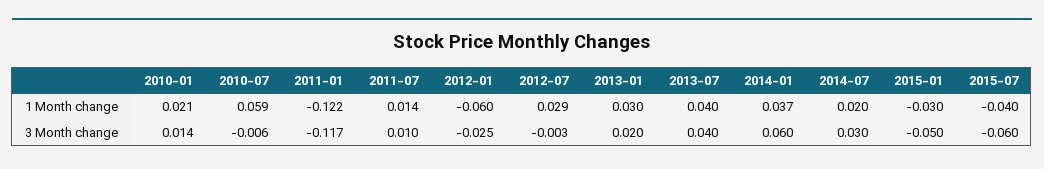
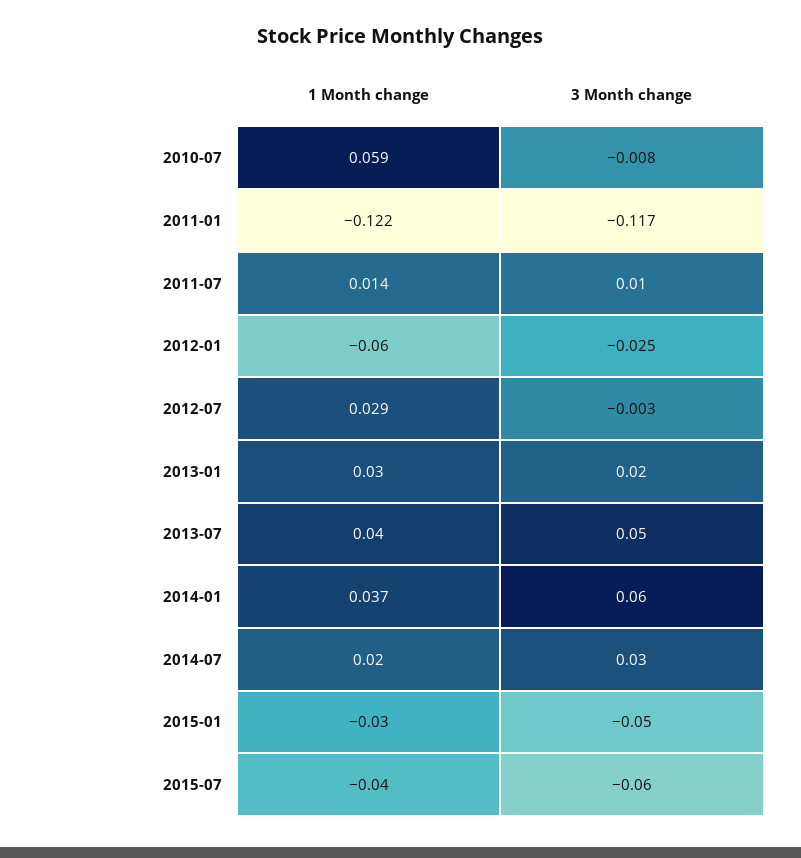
  {
-   "2010-01": {
-     "1 Month change": 0.021,
-     "3 Month change": 0.014
-   },
    "2010-07": {
      "1 Month change": 0.059,
-     "3 Month change": -0.006
+     "3 Month change": -0.008
    },
    "2011-01": {
      "1 Month change": -0.122,
      "3 Month change": -0.117
    },
    "2011-07": {
      "1 Month change": 0.014,
      "3 Month change": 0.01
    },
    "2012-01": {
      "1 Month change": -0.06,
      "3 Month change": -0.025
    },
    "2012-07": {
      "1 Month change": 0.029,
      "3 Month change": -0.003
    },
    "2013-01": {
      "1 Month change": 0.03,
      "3 Month change": 0.02
    },
    "2013-07": {
      "1 Month change": 0.04,
-     "3 Month change": 0.04
+     "3 Month change": 0.05
    },
    "2014-01": {
      "1 Month change": 0.037,
      "3 Month change": 0.06
    },
    "2014-07": {
      "1 Month change": 0.02,
      "3 Month change": 0.03
    },
    "2015-01": {
      "1 Month change": -0.03,
      "3 Month change": -0.05
    },
    "2015-07": {
      "1 Month change": -0.04,
      "3 Month change": -0.06
    }
  }

